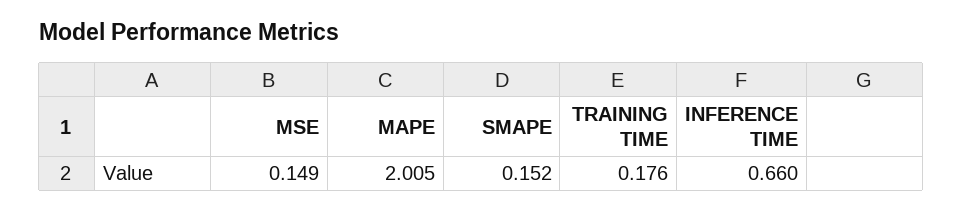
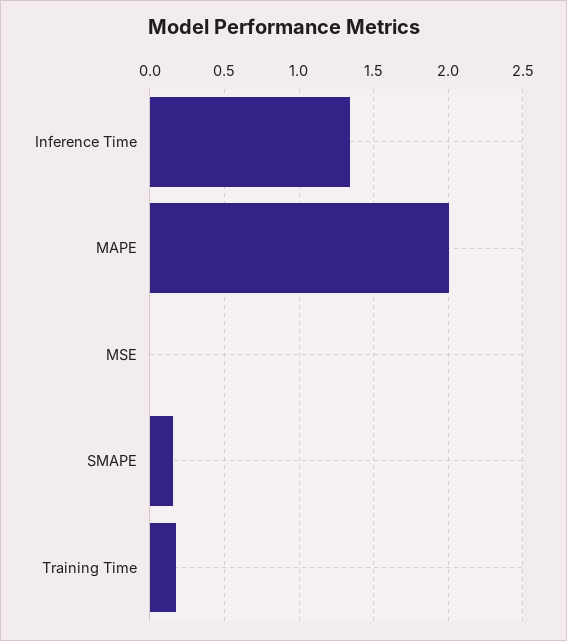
  {
-   "MSE": 0.149,
+   "MSE": 0,
    "MAPE": 2.005,
    "SMAPE": 0.152,
    "TRAINING TIME": 0.176,
-   "INFERENCE TIME": 0.66
+   "INFERENCE TIME": 1.35
  }

